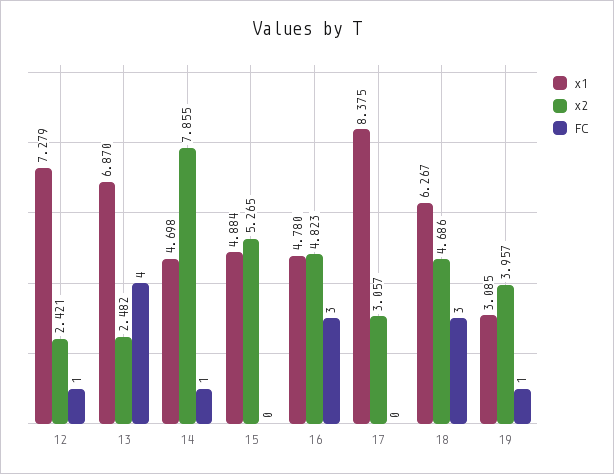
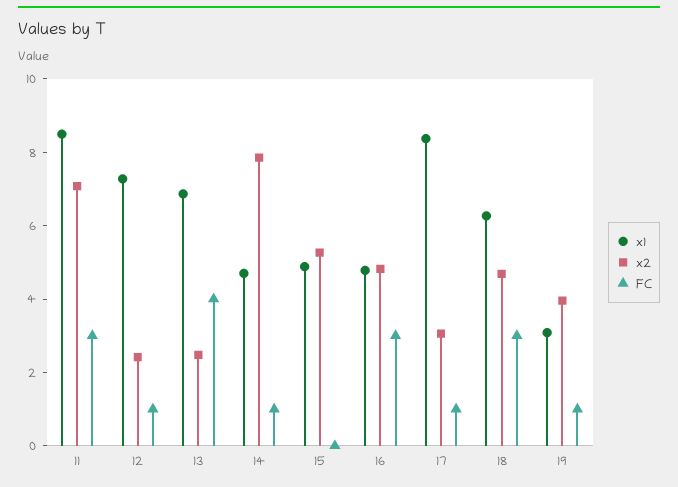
  {
    "x1": {
      "12": 7.279,
      "13": 6.87,
      "14": 4.698,
      "15": 4.884,
      "16": 4.78,
      "17": 8.375,
      "18": 6.267,
-     "19": 3.085
+     "19": 3.085,
+     "11": 8.5
    },
    "x2": {
      "12": 2.421,
      "13": 2.482,
      "14": 7.855,
      "15": 5.265,
      "16": 4.823,
      "17": 3.057,
      "18": 4.686,
-     "19": 3.957
+     "19": 3.957,
+     "11": 7
    },
    "FC": {
      "12": 1,
      "13": 4,
      "14": 1,
      "15": 0,
      "16": 3,
-     "17": 0,
+     "17": 1,
      "18": 3,
-     "19": 1
+     "19": 1,
+     "11": 3
    }
  }

